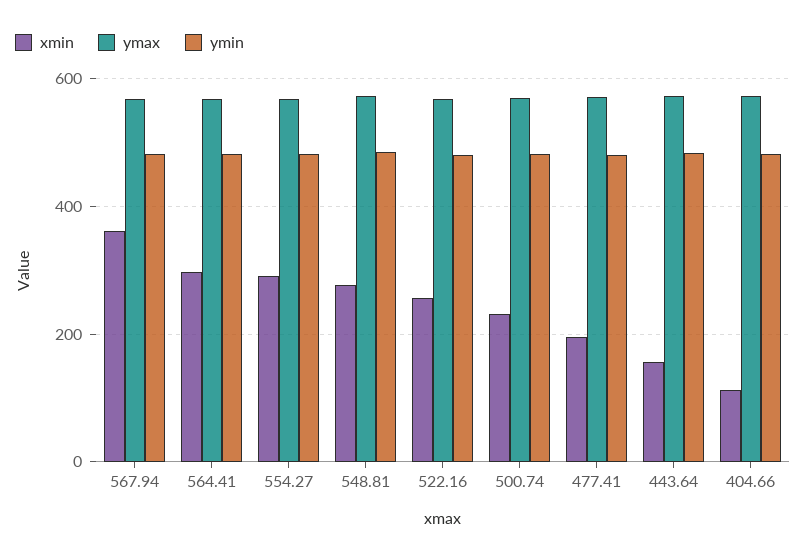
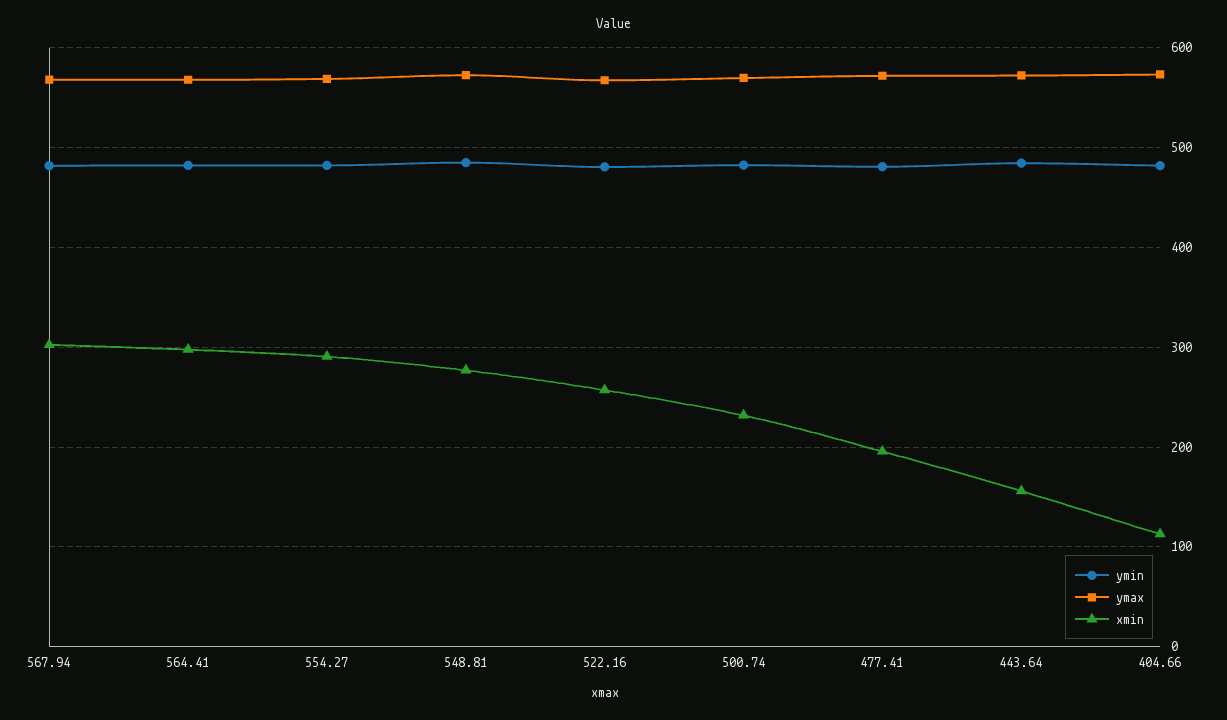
  {
    "xmin": {
-     "567.94": 360,
+     "567.94": 300,
      "564.41": 300,
      "554.27": 290,
      "548.81": 280,
      "522.16": 260,
      "500.74": 230,
      "477.41": 200,
      "443.64": 160,
      "404.66": 110
    },
    "ymax": {
      "567.94": 570,
      "564.41": 570,
      "554.27": 570,
      "548.81": 570,
      "522.16": 570,
      "500.74": 570,
      "477.41": 570,
      "443.64": 570,
      "404.66": 570
    },
    "ymin": {
      "567.94": 480,
      "564.41": 480,
      "554.27": 480,
      "548.81": 490,
      "522.16": 480,
      "500.74": 480,
      "477.41": 480,
      "443.64": 480,
      "404.66": 480
    }
  }

